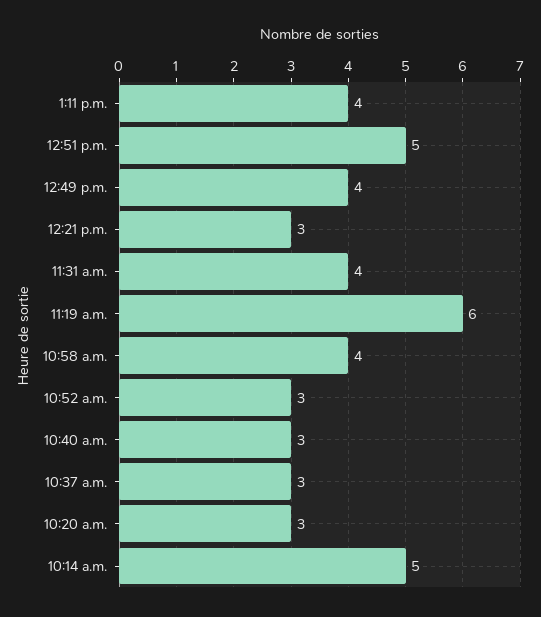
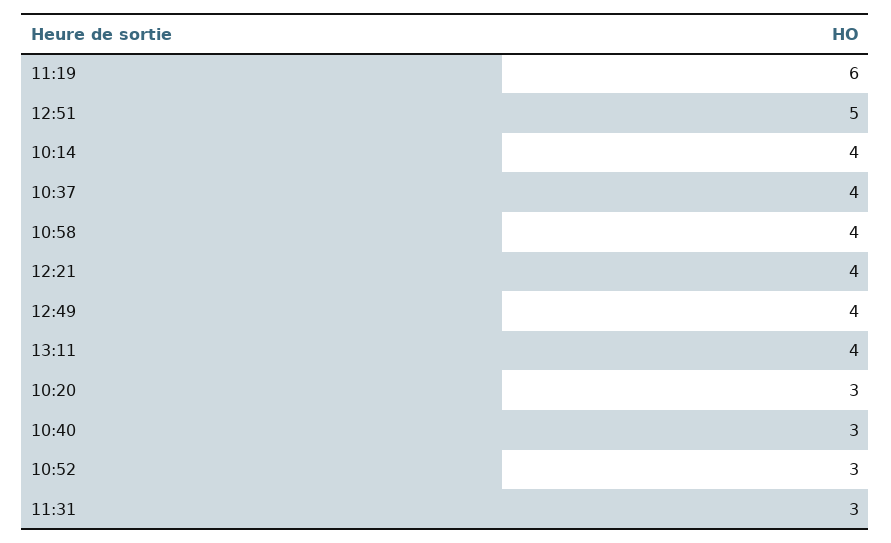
  {
    "1:11 p.m.": 4,
    "12:51 p.m.": 5,
    "12:49 p.m.": 4,
-   "12:21 p.m.": 3,
+   "12:21 p.m.": 4,
-   "11:31 a.m.": 4,
+   "11:31 a.m.": 3,
    "11:19 a.m.": 6,
    "10:58 a.m.": 4,
    "10:52 a.m.": 3,
    "10:40 a.m.": 3,
-   "10:37 a.m.": 3,
+   "10:37 a.m.": 4,
    "10:20 a.m.": 3,
-   "10:14 a.m.": 5
+   "10:14 a.m.": 4
  }

